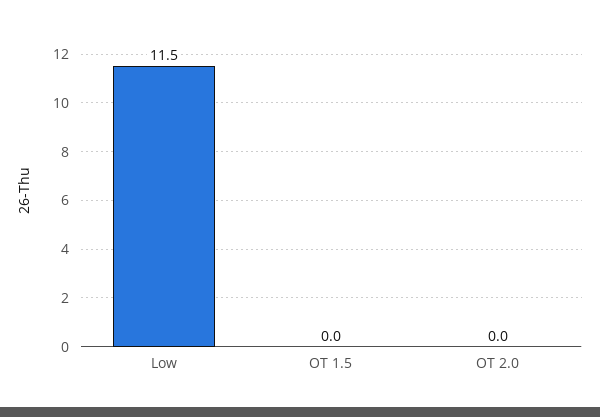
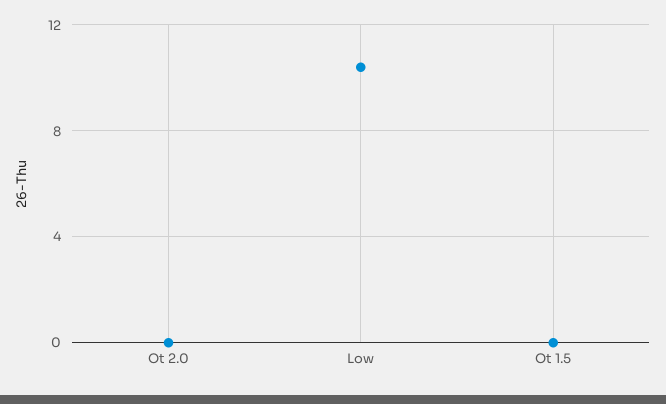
  {
-   "Low": 11.5,
+   "Low": 10.5,
    "OT 1.5": 0,
    "OT 2.0": 0
  }

